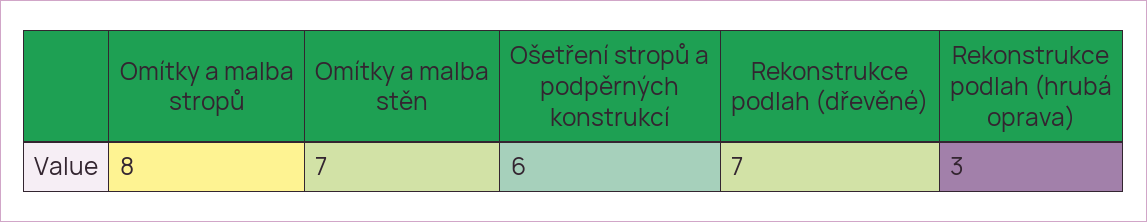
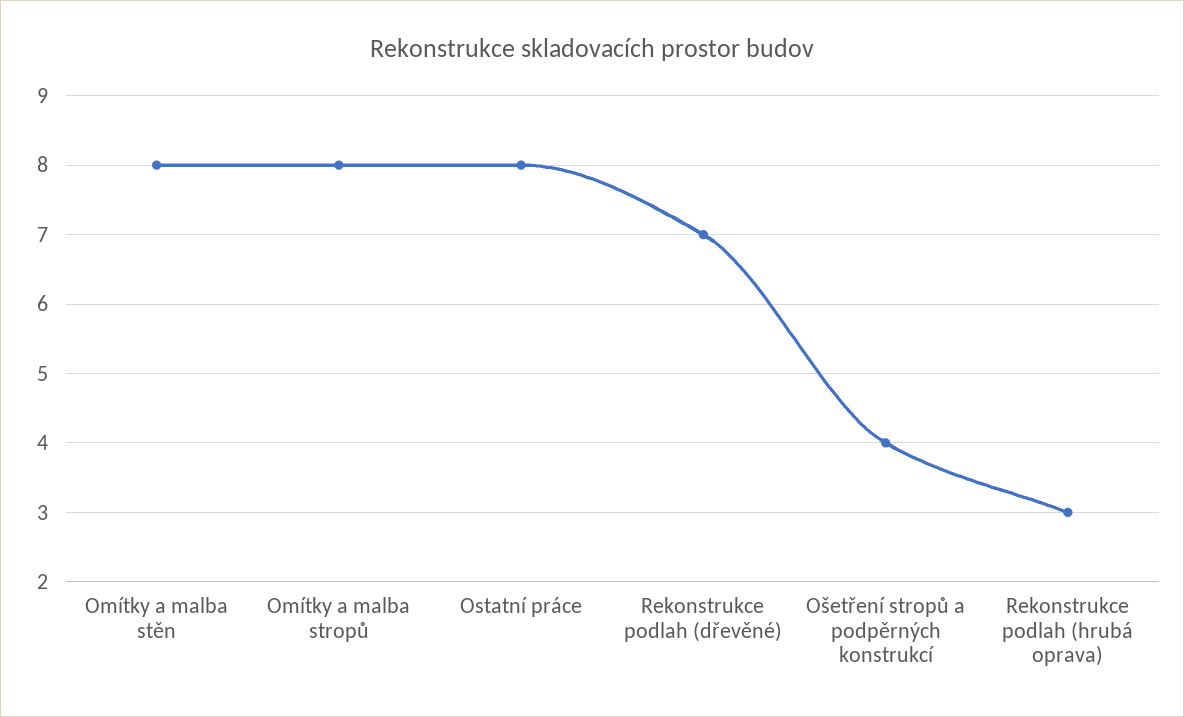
  {
    "Omítky a malba stropů": 8,
-   "Omítky a malba stěn": 7,
+   "Omítky a malba stěn": 8,
-   "Ošetření stropů a podpěrných konstrukcí": 6,
+   "Ošetření stropů a podpěrných konstrukcí": 4,
    "Rekonstrukce podlah (dřevěné)": 7,
-   "Rekonstrukce podlah (hrubá oprava)": 3
+   "Rekonstrukce podlah (hrubá oprava)": 3,
+   "Ostatní práce": 8
  }

